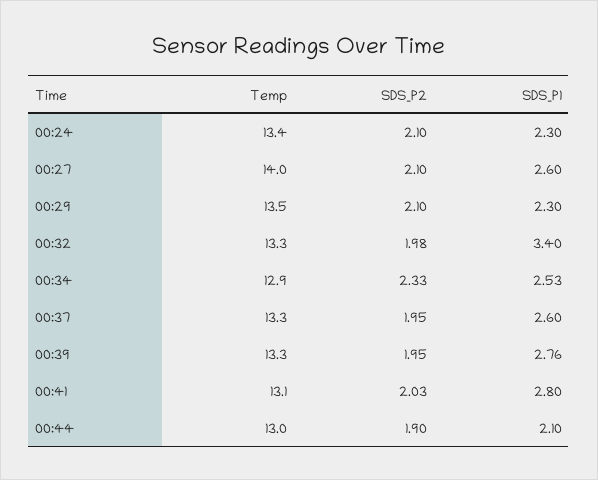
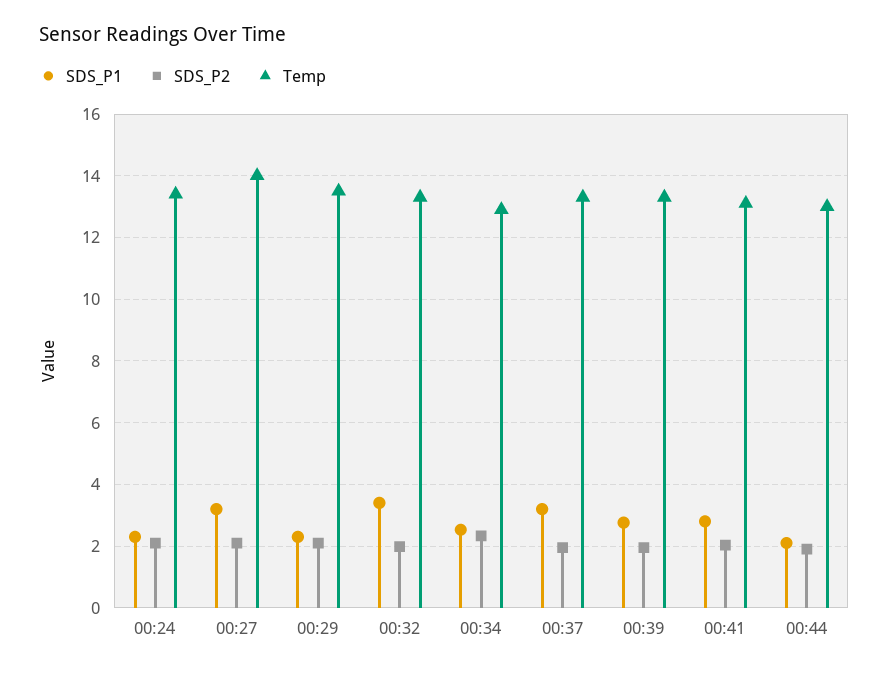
  {
    "Temp": {
      "00:24": 13.4,
      "00:27": 14,
      "00:29": 13.5,
      "00:32": 13.3,
      "00:34": 12.9,
      "00:37": 13.3,
      "00:39": 13.3,
      "00:41": 13.1,
      "00:44": 13
    },
    "SDS_P2": {
      "00:24": 2.1,
      "00:27": 2.1,
      "00:29": 2.1,
      "00:32": 1.98,
      "00:34": 2.33,
      "00:37": 1.95,
      "00:39": 1.95,
      "00:41": 2.03,
      "00:44": 1.9
    },
    "SDS_P1": {
      "00:24": 2.3,
-     "00:27": 2.6,
+     "00:27": 3.2,
      "00:29": 2.3,
      "00:32": 3.4,
      "00:34": 2.53,
-     "00:37": 2.6,
+     "00:37": 3.2,
      "00:39": 2.76,
      "00:41": 2.8,
      "00:44": 2.1
    }
  }

